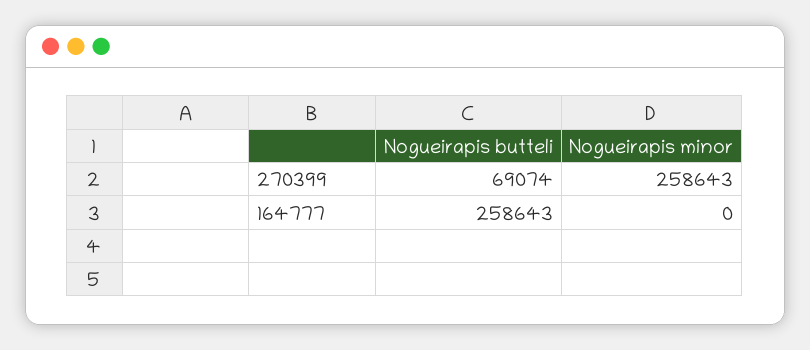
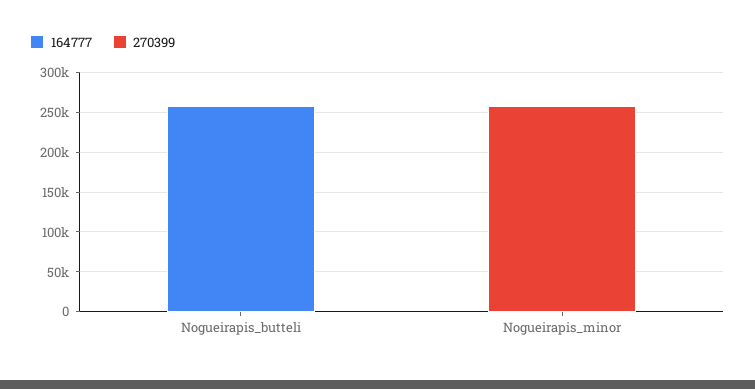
  {
    "270399": {
-     "Nogueirapis butteli": 69074,
+     "Nogueirapis butteli": 0,
      "Nogueirapis minor": 258643
    },
    "164777": {
      "Nogueirapis butteli": 258643,
      "Nogueirapis minor": 0
    }
  }

